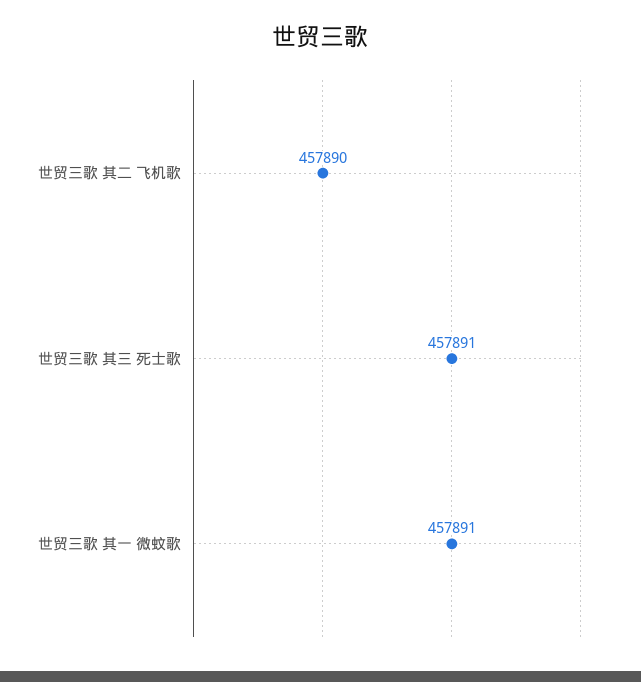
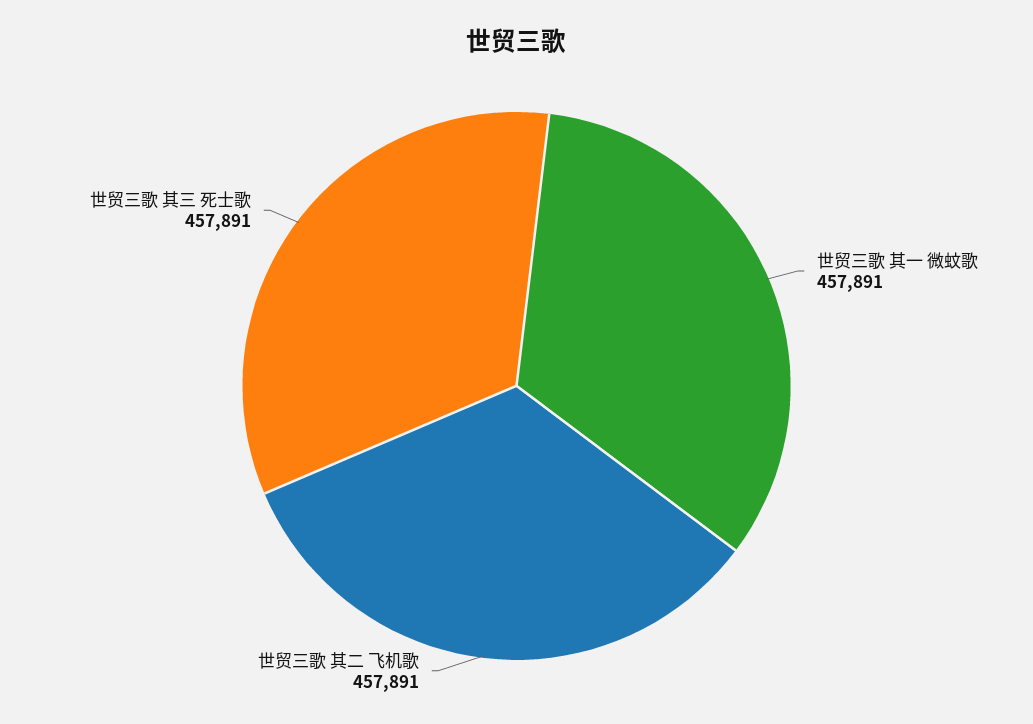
  {
-   "世贸三歌 其二 飞机歌": 457890,
+   "世贸三歌 其二 飞机歌": 457891,
    "世贸三歌 其三 死士歌": 457891,
    "世贸三歌 其一 微蚊歌": 457891
  }

